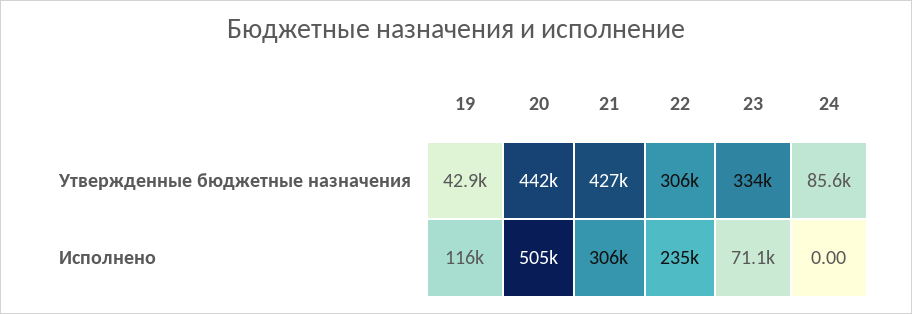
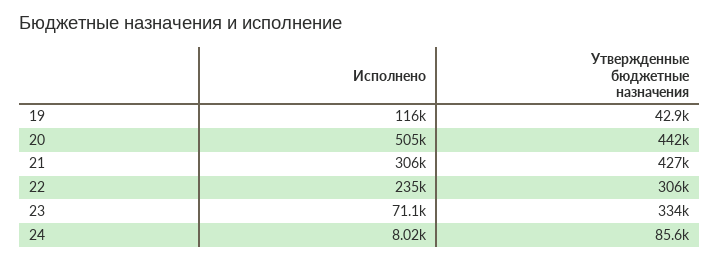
  {
    "19": {
      "Утвержденные бюджетные назначения": 42900,
      "Исполнено": 116000
    },
    "20": {
      "Утвержденные бюджетные назначения": 442000,
      "Исполнено": 505000
    },
    "21": {
      "Утвержденные бюджетные назначения": 427000,
      "Исполнено": 306000
    },
    "22": {
      "Утвержденные бюджетные назначения": 306000,
      "Исполнено": 235000
    },
    "23": {
      "Утвержденные бюджетные назначения": 334000,
      "Исполнено": 71100
    },
    "24": {
      "Утвержденные бюджетные назначения": 85600,
-     "Исполнено": 0
+     "Исполнено": 8020
    }
  }

